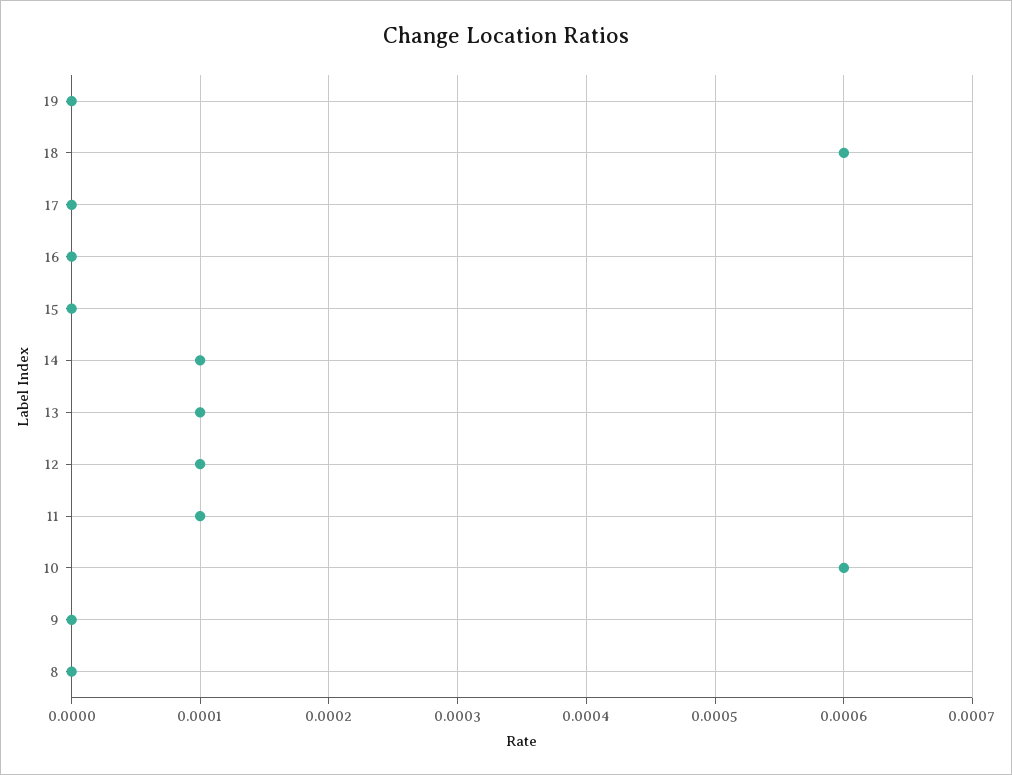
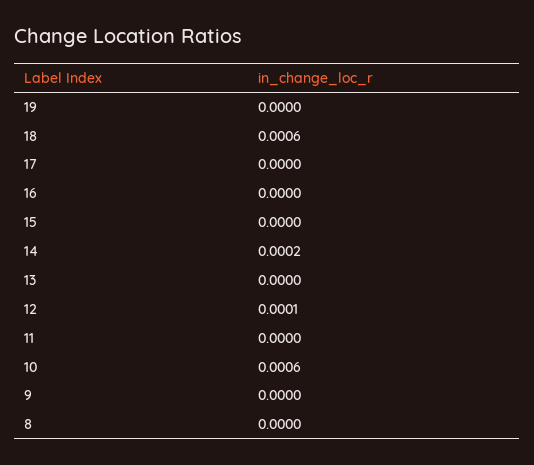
  {
    "19": 0,
    "18": 0.0006,
    "17": 0,
    "16": 0,
    "15": 0,
-   "14": 0.0001,
+   "14": 0.0002,
-   "13": 0.0001,
+   "13": 0,
    "12": 0.0001,
-   "11": 0.0001,
+   "11": 0,
    "10": 0.0006,
    "9": 0,
    "8": 0
  }

